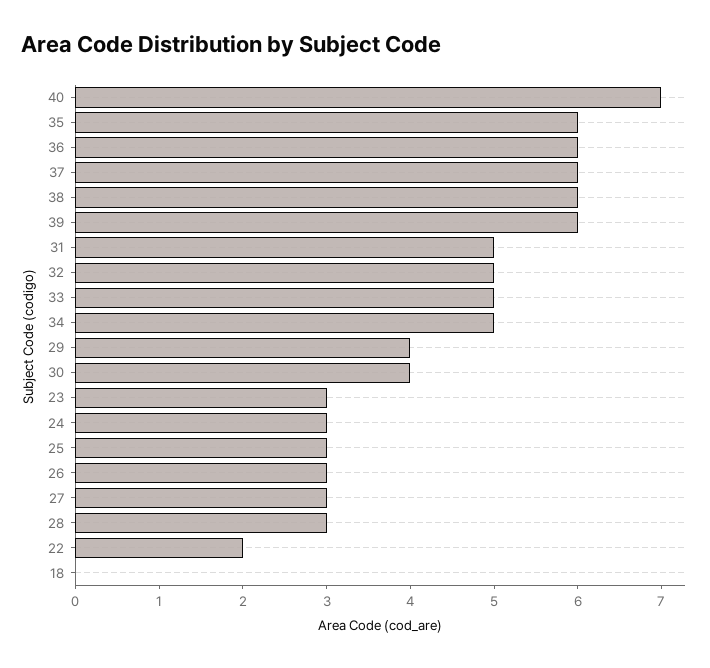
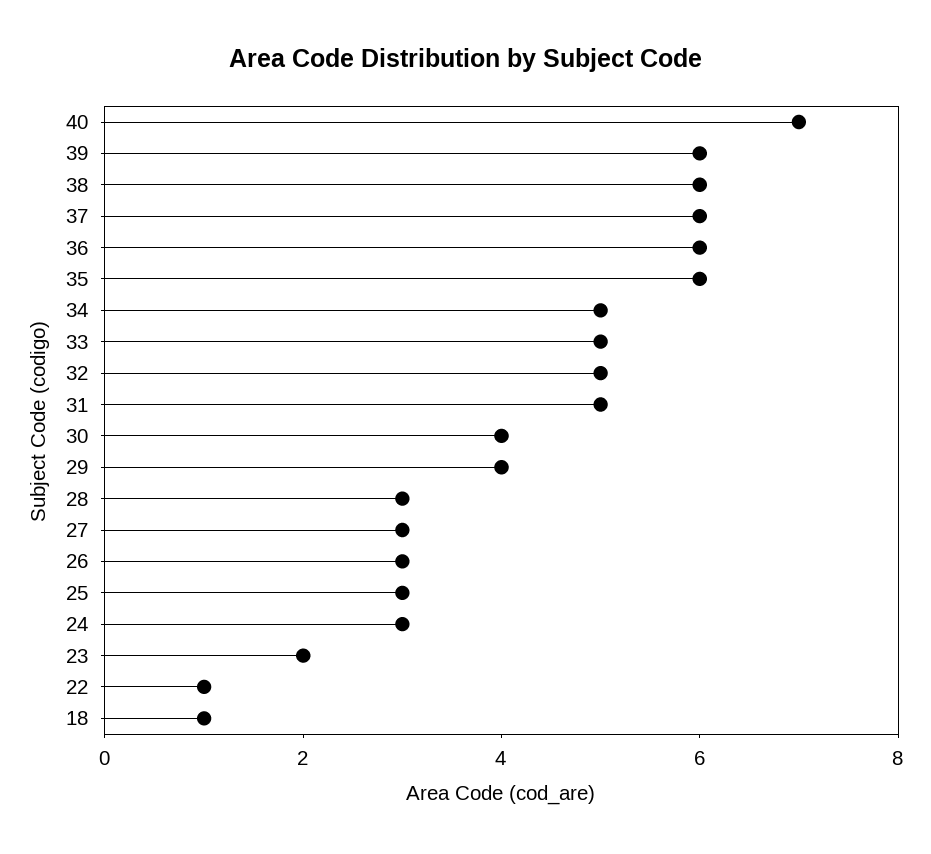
  {
    "40": 7,
    "35": 6,
    "36": 6,
    "37": 6,
    "38": 6,
    "39": 6,
    "31": 5,
    "32": 5,
    "33": 5,
    "34": 5,
    "29": 4,
    "30": 4,
-   "23": 3,
+   "23": 2,
    "24": 3,
    "25": 3,
    "26": 3,
    "27": 3,
    "28": 3,
-   "22": 2,
+   "22": 1,
-   "18": 0
+   "18": 1
  }

